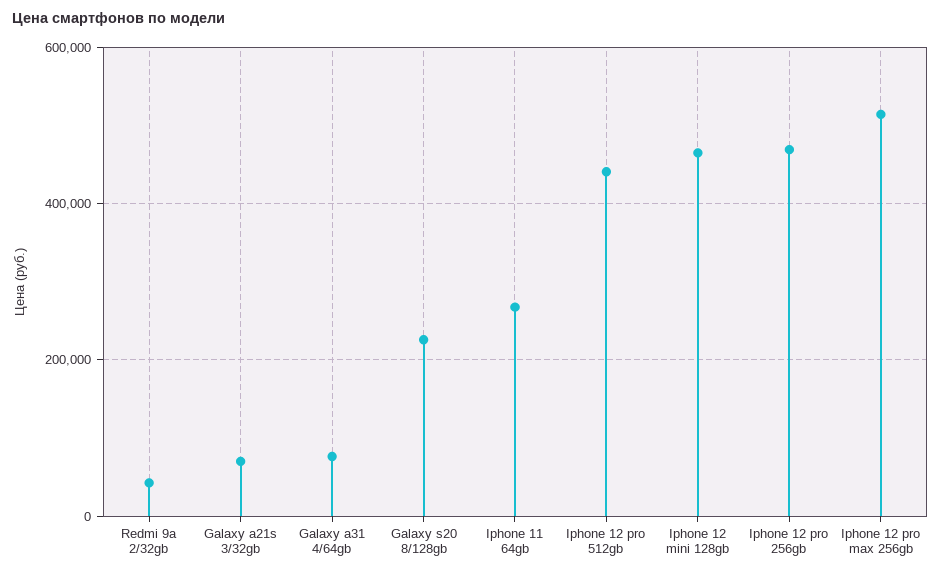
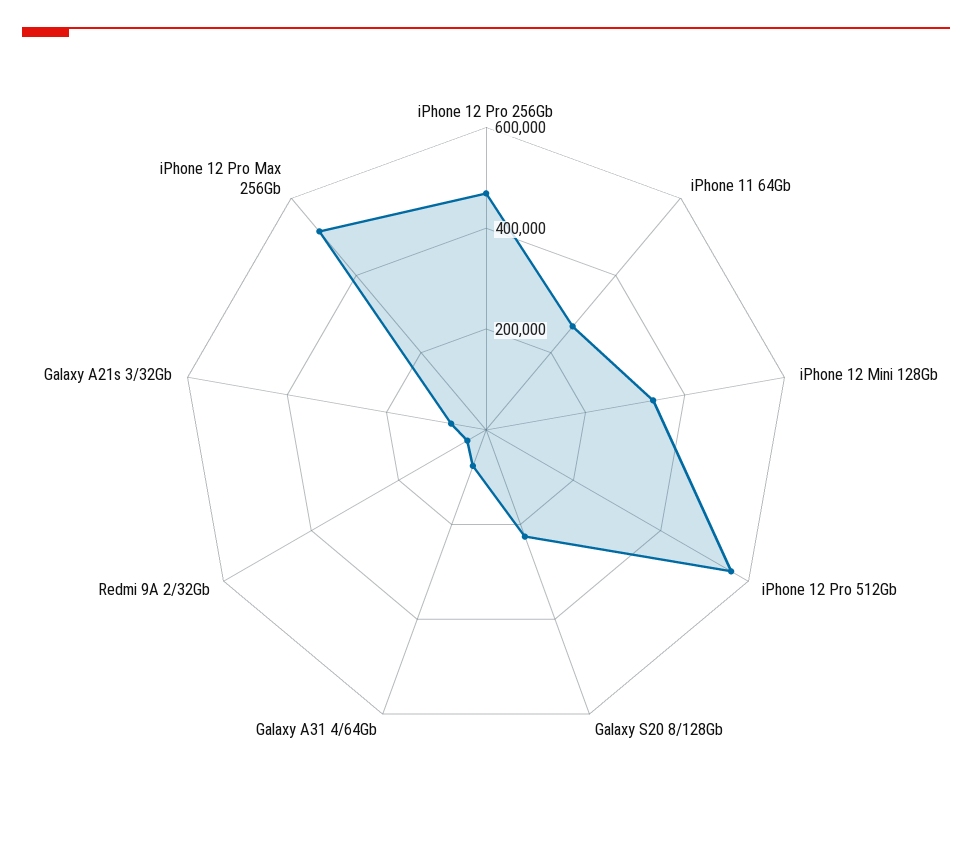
  {
    "Redmi 9a 2/32gb": 40000,
    "Galaxy a21s 3/32gb": 60000,
    "Galaxy a31 4/64gb": 80000,
    "Galaxy s20 8/128gb": 220000,
    "Iphone 11 64gb": 260000,
-   "Iphone 12 pro 512gb": 440000,
+   "Iphone 12 pro 512gb": 550000,
-   "Iphone 12 mini 128gb": 460000,
+   "Iphone 12 mini 128gb": 350000,
    "Iphone 12 pro 256gb": 460000,
    "Iphone 12 pro max 256gb": 520000
  }

